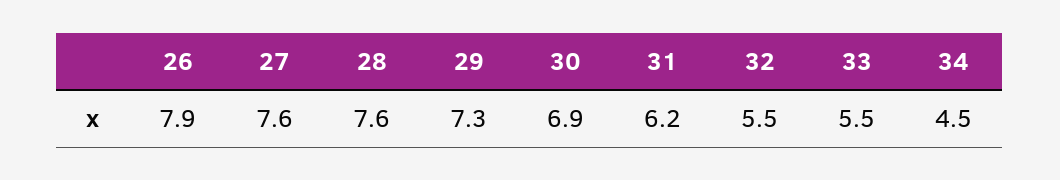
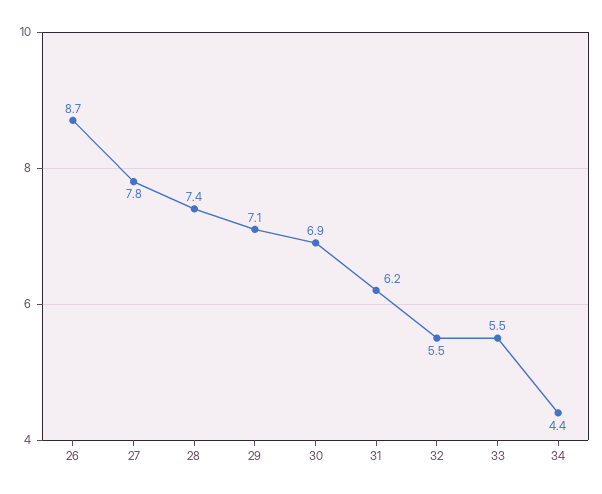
  {
-   "26": 7.9,
+   "26": 8.7,
-   "27": 7.6,
+   "27": 7.8,
-   "28": 7.6,
+   "28": 7.4,
-   "29": 7.3,
+   "29": 7.1,
    "30": 6.9,
    "31": 6.2,
    "32": 5.5,
    "33": 5.5,
-   "34": 4.5
+   "34": 4.4
  }

